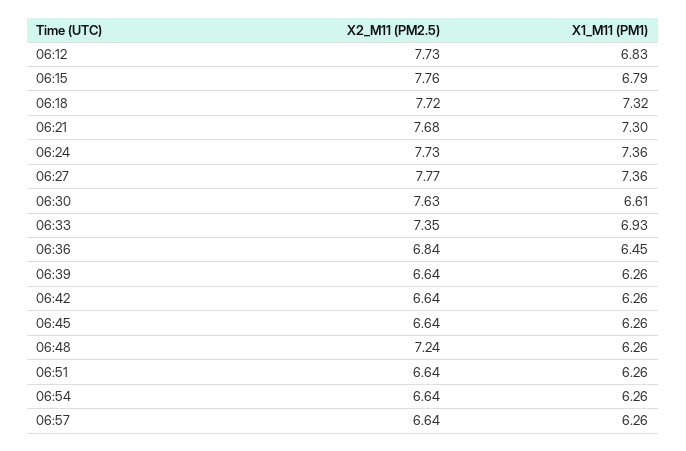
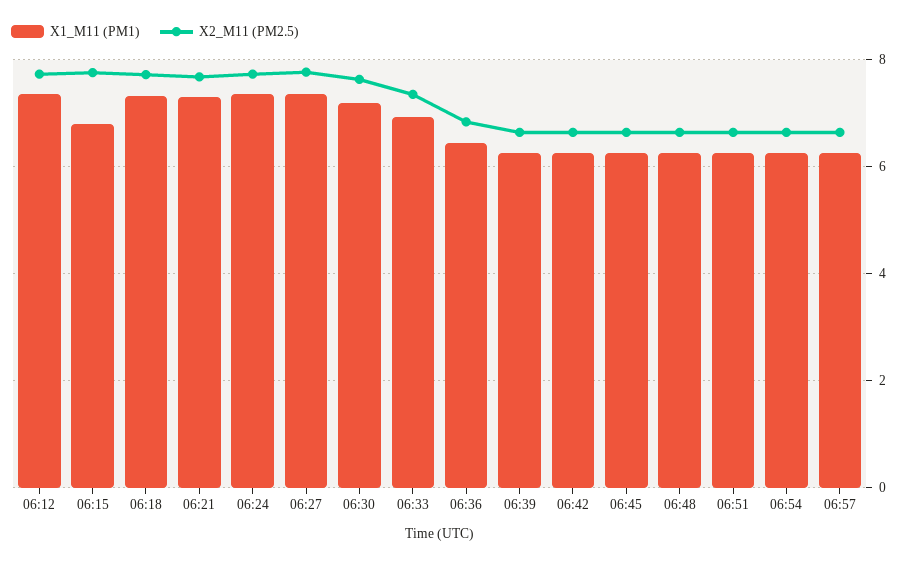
  {
    "X2_M11 (PM2.5)": {
      "06:12": 7.73,
      "06:15": 7.76,
      "06:18": 7.72,
      "06:21": 7.68,
      "06:24": 7.73,
      "06:27": 7.77,
      "06:30": 7.63,
      "06:33": 7.35,
      "06:36": 6.84,
      "06:39": 6.64,
      "06:42": 6.64,
      "06:45": 6.64,
-     "06:48": 7.24,
+     "06:48": 6.6,
      "06:51": 6.64,
      "06:54": 6.64,
      "06:57": 6.64
    },
    "X1_M11 (PM1)": {
-     "06:12": 6.83,
+     "06:12": 7.4,
      "06:15": 6.79,
      "06:18": 7.32,
      "06:21": 7.3,
      "06:24": 7.36,
      "06:27": 7.36,
-     "06:30": 6.61,
+     "06:30": 7.2,
      "06:33": 6.93,
      "06:36": 6.45,
      "06:39": 6.26,
      "06:42": 6.26,
      "06:45": 6.26,
      "06:48": 6.26,
      "06:51": 6.26,
      "06:54": 6.26,
      "06:57": 6.26
    }
  }

